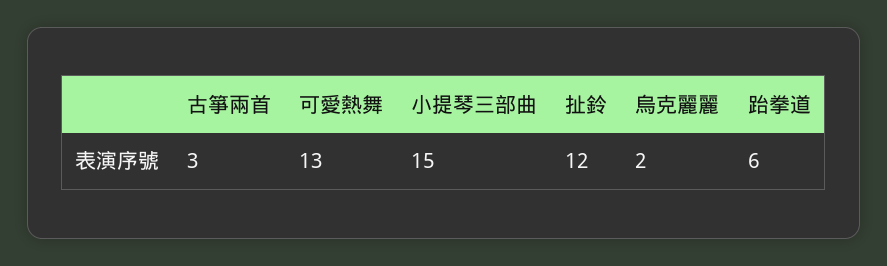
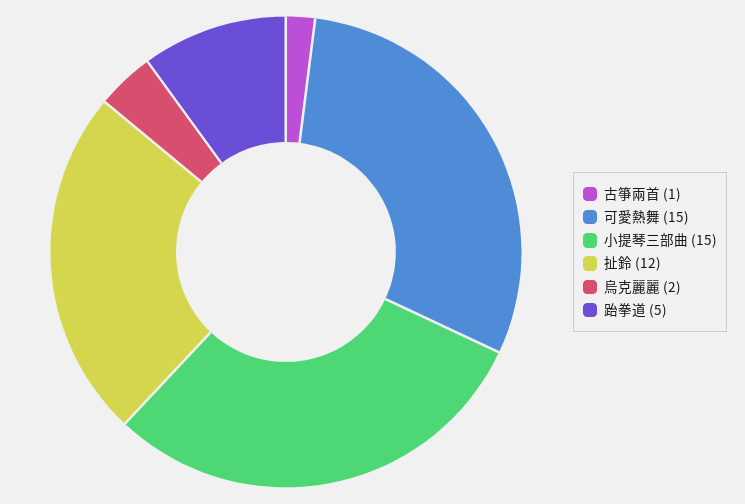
  {
-   "古箏兩首": 3,
+   "古箏兩首": 1,
-   "可愛熱舞": 13,
+   "可愛熱舞": 15,
    "小提琴三部曲": 15,
    "扯鈴": 12,
    "烏克麗麗": 2,
-   "跆拳道": 6
+   "跆拳道": 5
  }

